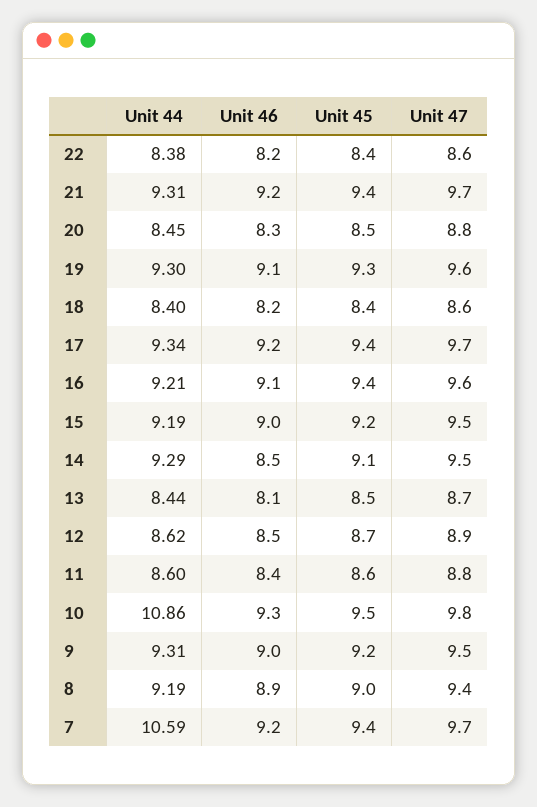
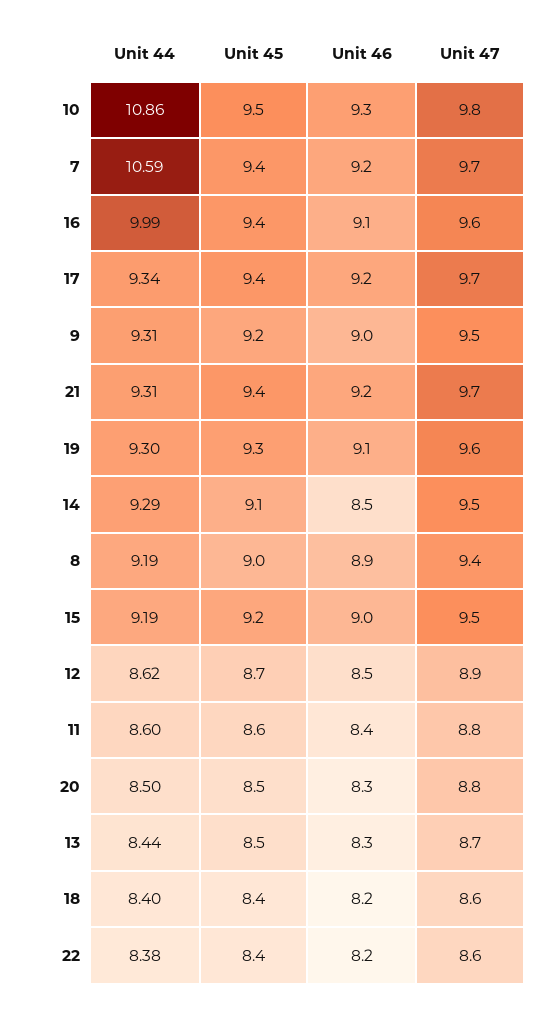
  {
    "Unit 44": {
      "22": 8.38,
      "21": 9.31,
-     "20": 8.45,
+     "20": 8.5,
      "19": 9.3,
      "18": 8.4,
      "17": 9.34,
-     "16": 9.21,
+     "16": 9.99,
      "15": 9.19,
      "14": 9.29,
      "13": 8.44,
      "12": 8.62,
      "11": 8.6,
      "10": 10.86,
      "9": 9.31,
      "8": 9.19,
      "7": 10.59
    },
    "Unit 46": {
      "22": 8.2,
      "21": 9.2,
      "20": 8.3,
      "19": 9.1,
      "18": 8.2,
      "17": 9.2,
      "16": 9.1,
      "15": 9,
      "14": 8.5,
-     "13": 8.1,
+     "13": 8.3,
      "12": 8.5,
      "11": 8.4,
      "10": 9.3,
      "9": 9,
      "8": 8.9,
      "7": 9.2
    },
    "Unit 45": {
      "22": 8.4,
      "21": 9.4,
      "20": 8.5,
      "19": 9.3,
      "18": 8.4,
      "17": 9.4,
      "16": 9.4,
      "15": 9.2,
      "14": 9.1,
      "13": 8.5,
      "12": 8.7,
      "11": 8.6,
      "10": 9.5,
      "9": 9.2,
      "8": 9,
      "7": 9.4
    },
    "Unit 47": {
      "22": 8.6,
      "21": 9.7,
      "20": 8.8,
      "19": 9.6,
      "18": 8.6,
      "17": 9.7,
      "16": 9.6,
      "15": 9.5,
      "14": 9.5,
      "13": 8.7,
      "12": 8.9,
      "11": 8.8,
      "10": 9.8,
      "9": 9.5,
      "8": 9.4,
      "7": 9.7
    }
  }

